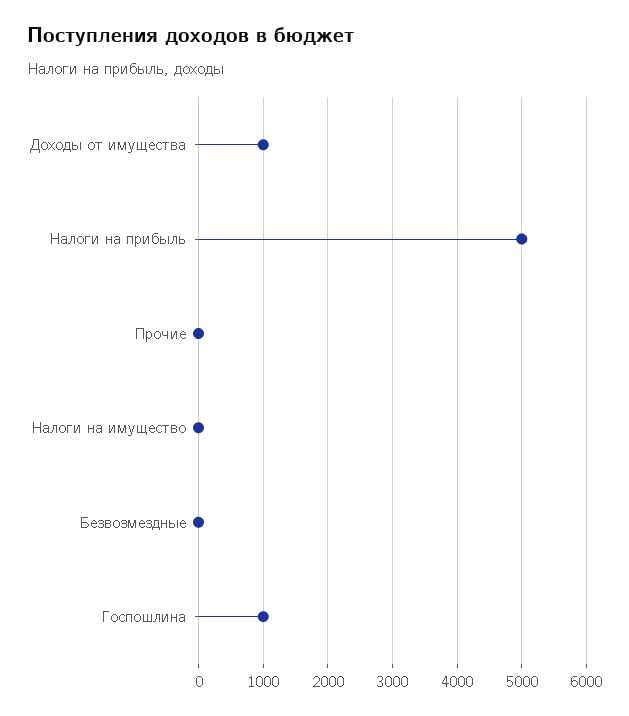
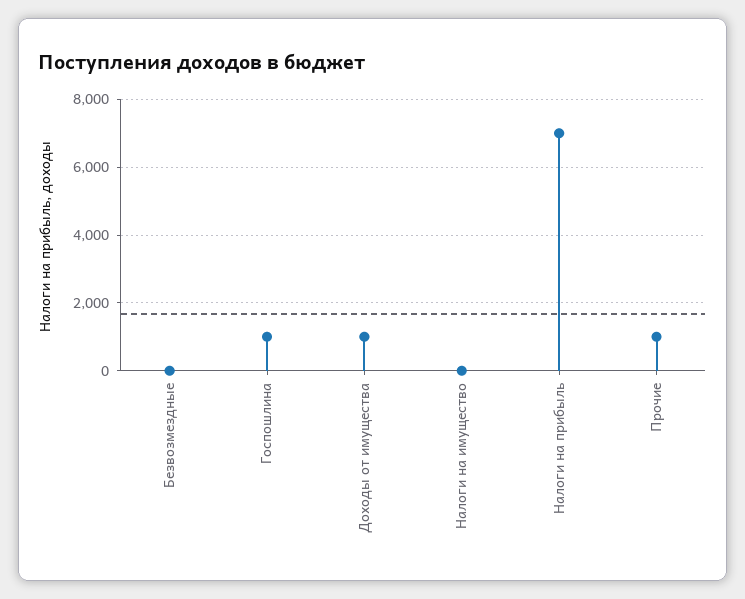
  {
    "Доходы от имущества": 1000,
-   "Налоги на прибыль": 5000,
+   "Налоги на прибыль": 7000,
-   "Прочие": 0,
+   "Прочие": 1000,
    "Налоги на имущество": 0,
    "Безвозмездные": 0,
    "Госпошлина": 1000
  }

